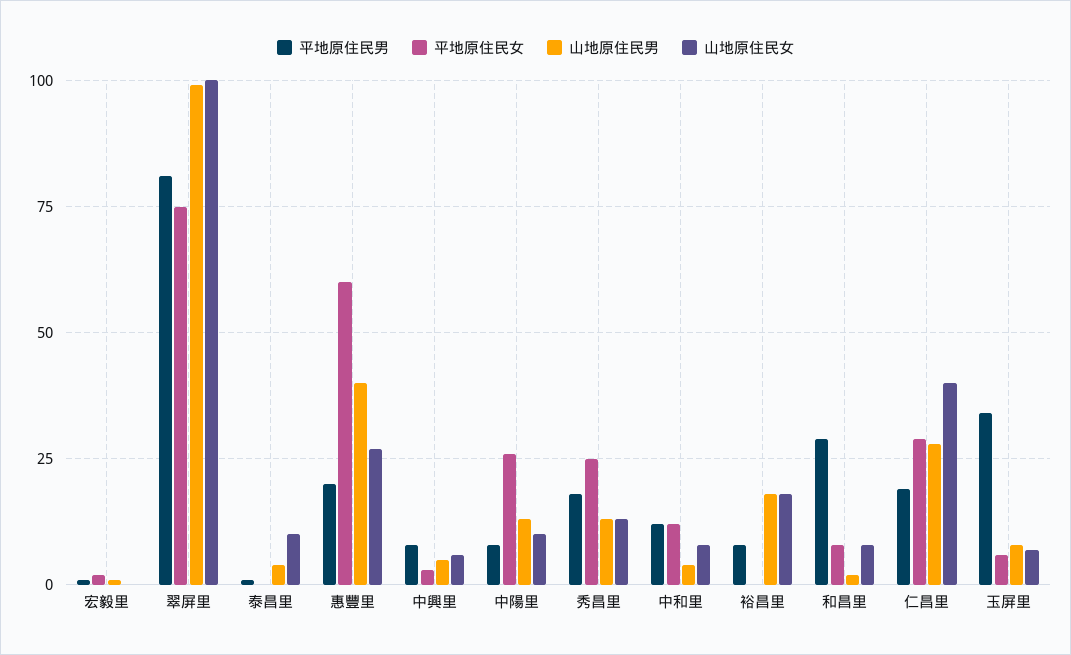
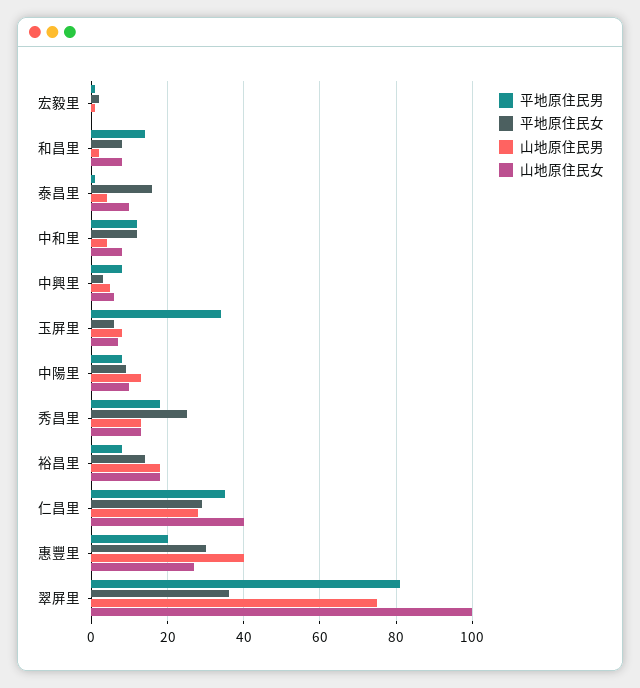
  {
    "平地原住民男": {
      "宏毅里": 0,
      "翠屏里": 80,
      "泰昌里": 0,
      "惠豐里": 20,
      "中興里": 10,
      "中陽里": 10,
      "秀昌里": 20,
      "中和里": 10,
      "裕昌里": 10,
-     "和昌里": 30,
+     "和昌里": 15,
-     "仁昌里": 20,
+     "仁昌里": 35,
      "玉屏里": 35
    },
    "平地原住民女": {
      "宏毅里": 0,
-     "翠屏里": 75,
+     "翠屏里": 35,
-     "泰昌里": 0,
+     "泰昌里": 15,
-     "惠豐里": 60,
+     "惠豐里": 30,
      "中興里": 5,
-     "中陽里": 25,
+     "中陽里": 10,
      "秀昌里": 25,
      "中和里": 10,
-     "裕昌里": 0,
+     "裕昌里": 15,
      "和昌里": 10,
      "仁昌里": 30,
      "玉屏里": 5
    },
    "山地原住民男": {
      "宏毅里": 0,
-     "翠屏里": 100,
+     "翠屏里": 75,
      "泰昌里": 5,
      "惠豐里": 40,
      "中興里": 5,
      "中陽里": 15,
      "秀昌里": 15,
      "中和里": 5,
      "裕昌里": 20,
      "和昌里": 0,
      "仁昌里": 30,
      "玉屏里": 10
    },
    "山地原住民女": {
      "宏毅里": 0,
      "翠屏里": 100,
      "泰昌里": 10,
      "惠豐里": 25,
      "中興里": 5,
      "中陽里": 10,
      "秀昌里": 15,
      "中和里": 10,
      "裕昌里": 20,
      "和昌里": 10,
      "仁昌里": 40,
      "玉屏里": 5
    }
  }

